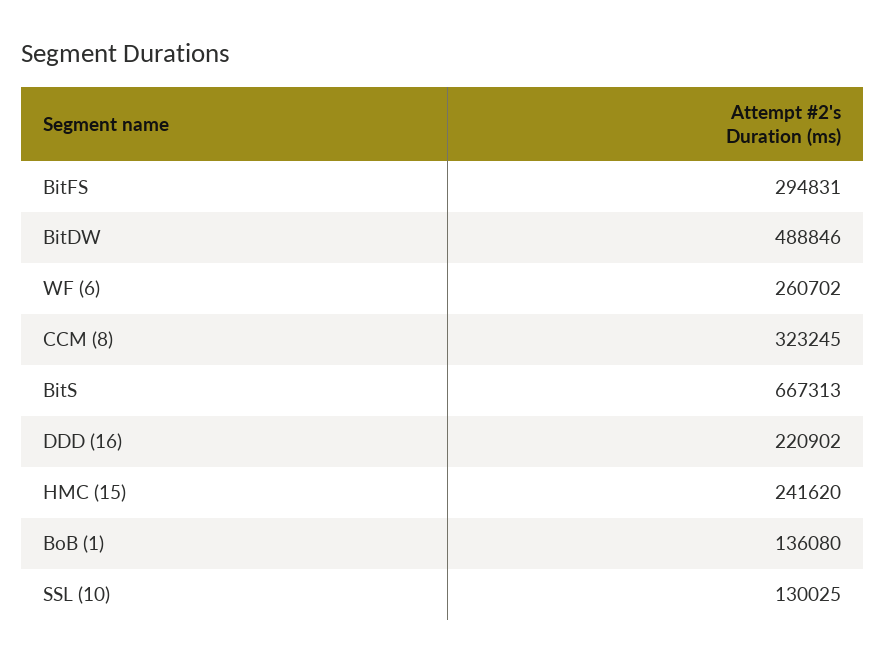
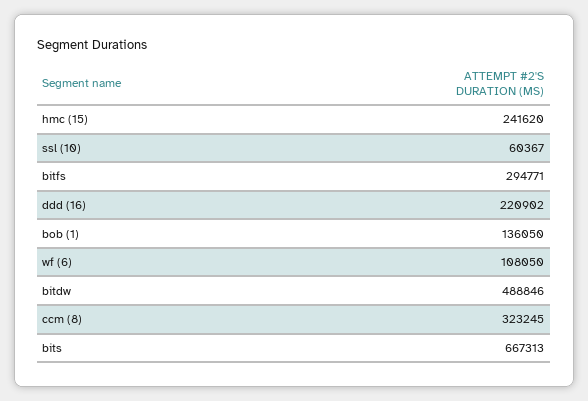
  {
-   "BitFS": 294831,
+   "BitFS": 294771,
    "BitDW": 488846,
-   "WF (6)": 260702,
+   "WF (6)": 108050,
    "CCM (8)": 323245,
    "BitS": 667313,
    "DDD (16)": 220902,
    "HMC (15)": 241620,
-   "BoB (1)": 136080,
+   "BoB (1)": 136050,
-   "SSL (10)": 130025
+   "SSL (10)": 60367
  }

